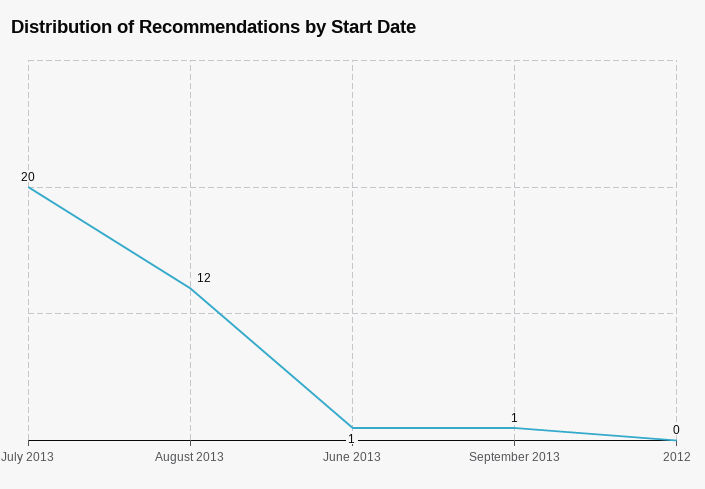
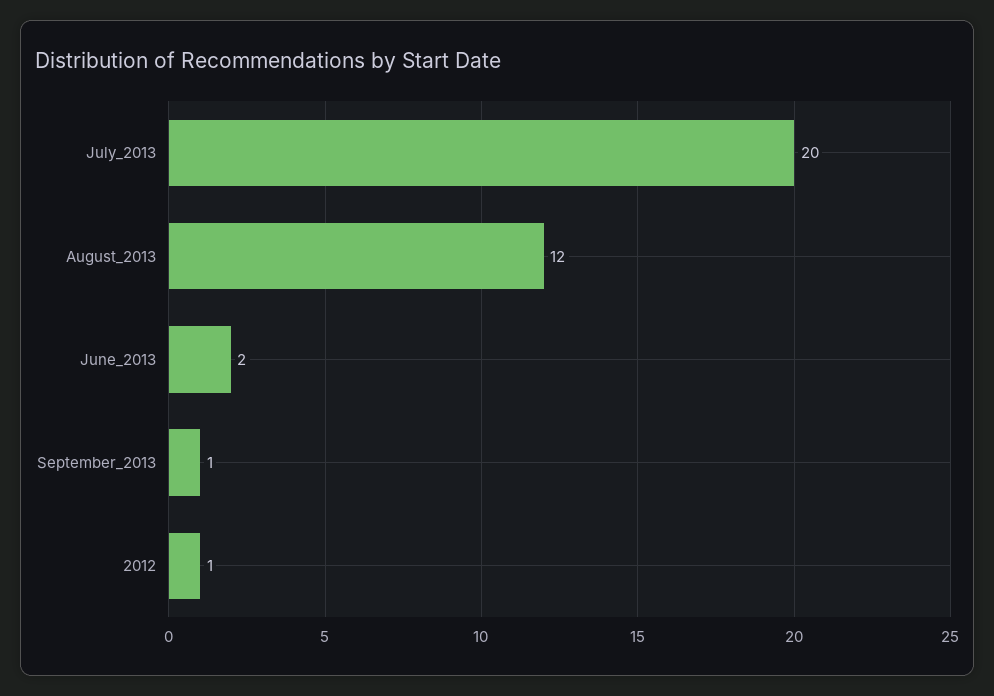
  {
    "July 2013": 20,
    "August 2013": 12,
-   "June 2013": 1,
+   "June 2013": 2,
    "September 2013": 1,
-   "2012": 0
+   "2012": 1
  }

